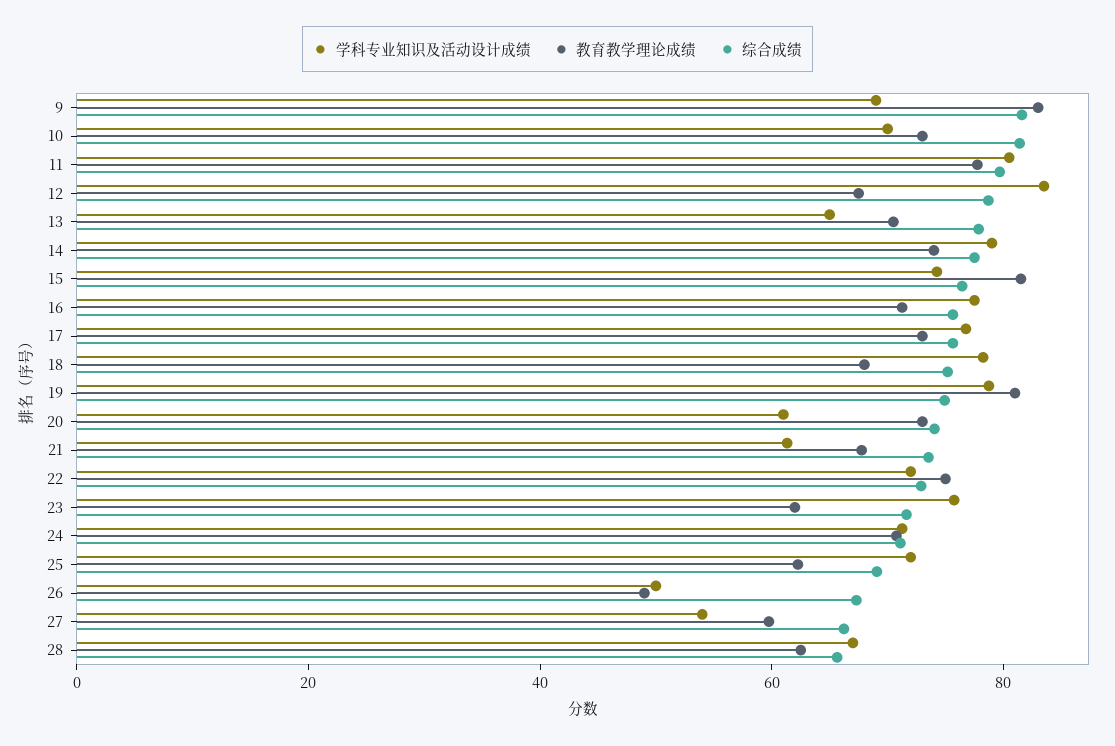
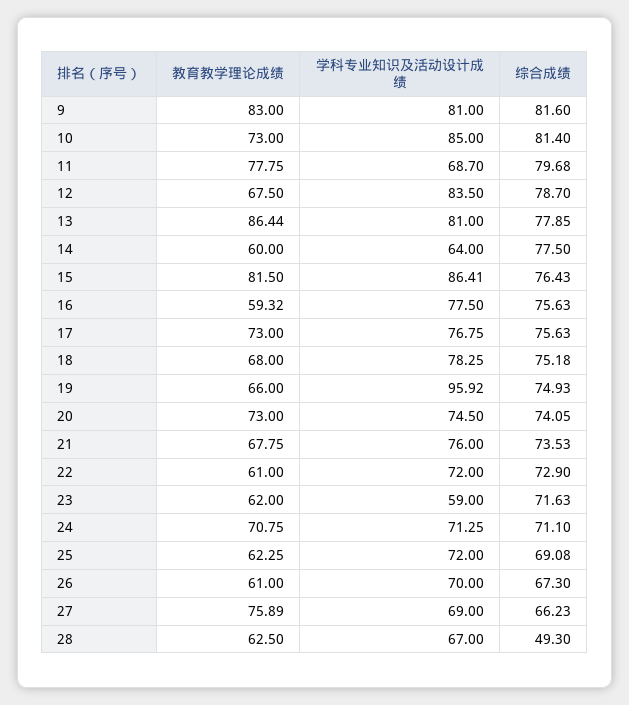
  {
    "学科专业知识及活动设计成绩": {
-     "9": 70,
+     "9": 81,
-     "10": 70,
+     "10": 85,
-     "11": 80,
+     "11": 68.7,
      "12": 83.5,
-     "13": 65,
+     "13": 81,
-     "14": 80,
+     "14": 64,
-     "15": 75,
+     "15": 86.41,
      "16": 77.5,
      "17": 76.75,
      "18": 78.25,
-     "19": 80,
+     "19": 95.92,
-     "20": 60,
+     "20": 74.5,
-     "21": 60,
+     "21": 76,
      "22": 72,
-     "23": 75,
+     "23": 59,
      "24": 71.25,
      "25": 72,
-     "26": 50,
+     "26": 70,
-     "27": 55,
+     "27": 69,
      "28": 67
    },
    "教育教学理论成绩": {
      "9": 83,
      "10": 73,
      "11": 77.75,
      "12": 67.5,
-     "13": 70,
+     "13": 86.44,
-     "14": 75,
+     "14": 60,
      "15": 81.5,
-     "16": 70,
+     "16": 59.32,
      "17": 73,
      "18": 68,
-     "19": 80,
+     "19": 66,
      "20": 73,
      "21": 67.75,
-     "22": 75,
+     "22": 61,
      "23": 62,
      "24": 70.75,
      "25": 62.25,
-     "26": 50,
+     "26": 61,
-     "27": 60,
+     "27": 75.89,
      "28": 62.5
    },
    "综合成绩": {
      "9": 81.6,
      "10": 81.4,
      "11": 79.68,
      "12": 78.7,
      "13": 77.85,
      "14": 77.5,
      "15": 76.43,
      "16": 75.63,
      "17": 75.63,
      "18": 75.18,
      "19": 74.93,
      "20": 74.05,
      "21": 73.53,
      "22": 72.9,
      "23": 71.63,
      "24": 71.1,
      "25": 69.08,
      "26": 67.3,
      "27": 66.23,
-     "28": 65
+     "28": 49.3
    }
  }

